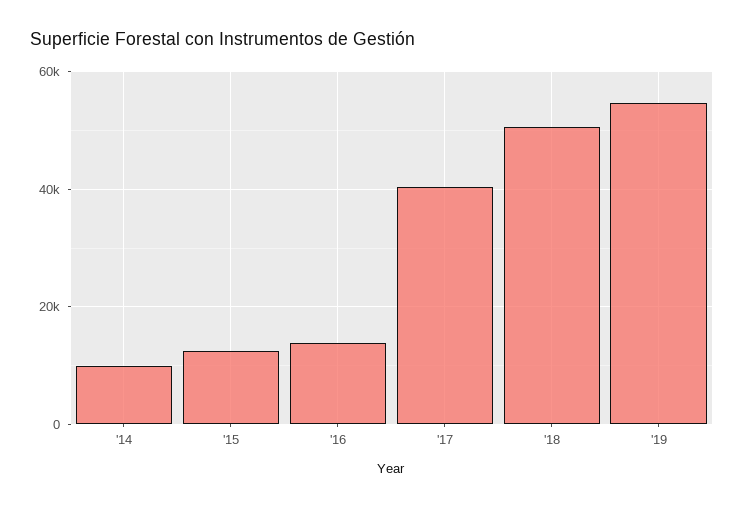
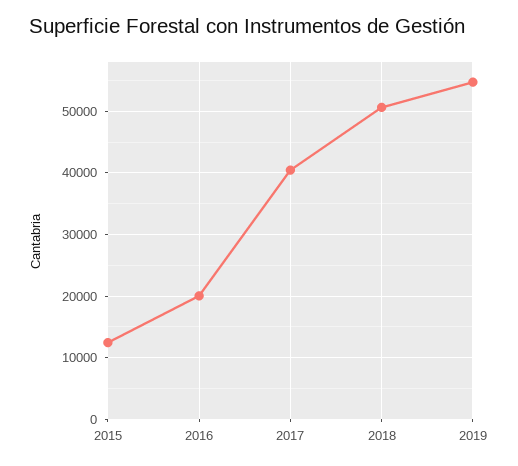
  {
-   "'14": 10000,
    "'15": 12000,
-   "'16": 14000,
+   "'16": 20000,
    "'17": 40000,
    "'18": 51000,
    "'19": 55000
  }

